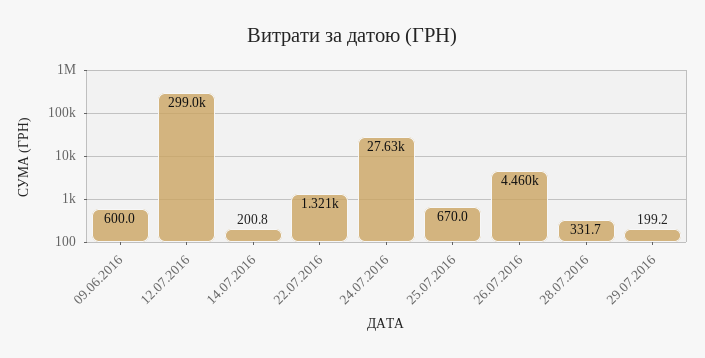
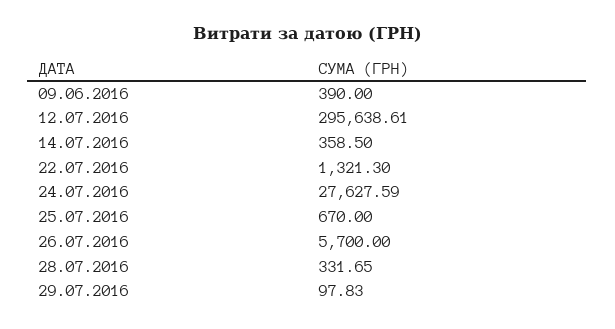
  {
-   "09.06.2016": 600,
+   "09.06.2016": 390,
-   "12.07.2016": 299000,
+   "12.07.2016": 295638.61,
-   "14.07.2016": 200.8,
+   "14.07.2016": 358.5,
    "22.07.2016": 1321.3,
    "24.07.2016": 27627.59,
    "25.07.2016": 670,
-   "26.07.2016": 4460,
+   "26.07.2016": 5700,
    "28.07.2016": 331.65,
-   "29.07.2016": 199.2
+   "29.07.2016": 97.83
  }

